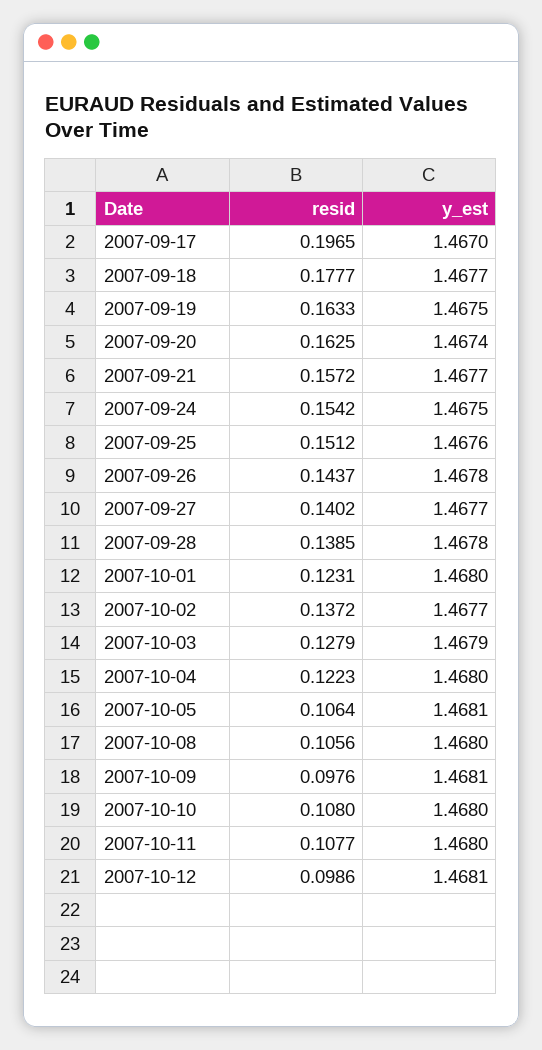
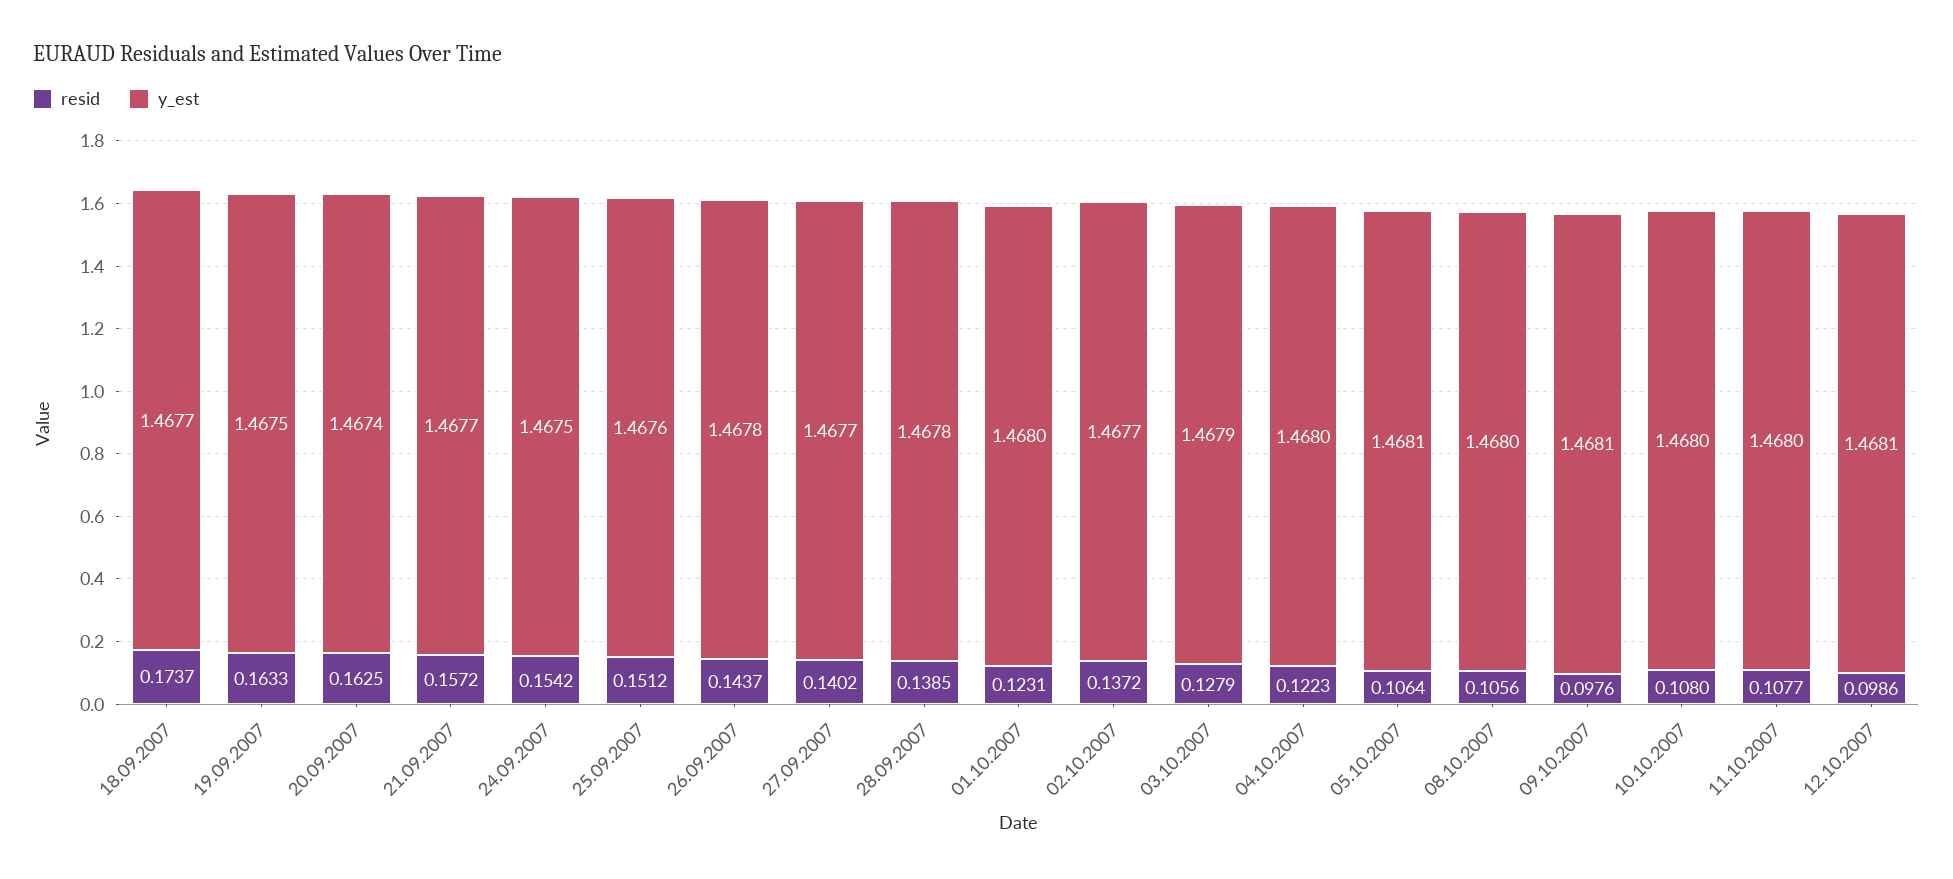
  {
    "resid": {
-     "2007-09-17": 0.1965,
-     "2007-09-18": 0.1777,
+     "2007-09-18": 0.1737,
      "2007-09-19": 0.1633,
      "2007-09-20": 0.1625,
      "2007-09-21": 0.1572,
      "2007-09-24": 0.1542,
      "2007-09-25": 0.1512,
      "2007-09-26": 0.1437,
      "2007-09-27": 0.1402,
      "2007-09-28": 0.1385,
      "2007-10-01": 0.1231,
      "2007-10-02": 0.1372,
      "2007-10-03": 0.1279,
      "2007-10-04": 0.1223,
      "2007-10-05": 0.1064,
      "2007-10-08": 0.1056,
      "2007-10-09": 0.0976,
      "2007-10-10": 0.108,
      "2007-10-11": 0.1077,
      "2007-10-12": 0.0986
    },
    "y_est": {
-     "2007-09-17": 1.467,
      "2007-09-18": 1.4677,
      "2007-09-19": 1.4675,
      "2007-09-20": 1.4674,
      "2007-09-21": 1.4677,
      "2007-09-24": 1.4675,
      "2007-09-25": 1.4676,
      "2007-09-26": 1.4678,
      "2007-09-27": 1.4677,
      "2007-09-28": 1.4678,
      "2007-10-01": 1.468,
      "2007-10-02": 1.4677,
      "2007-10-03": 1.4679,
      "2007-10-04": 1.468,
      "2007-10-05": 1.4681,
      "2007-10-08": 1.468,
      "2007-10-09": 1.4681,
      "2007-10-10": 1.468,
      "2007-10-11": 1.468,
      "2007-10-12": 1.4681
    }
  }

